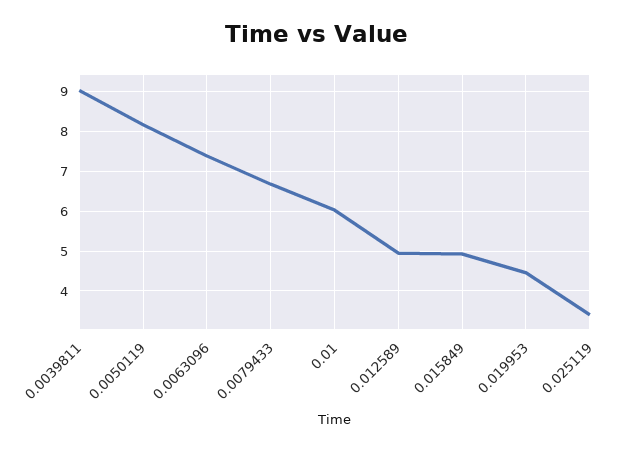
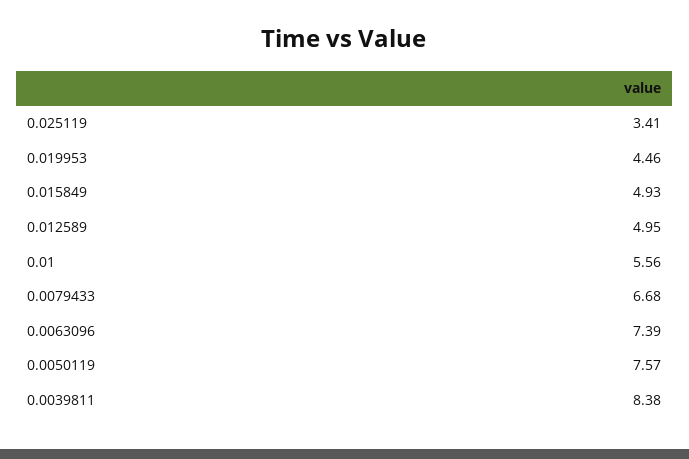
  {
-   "0.0039811": 9,
+   "0.0039811": 8.38,
-   "0.0050119": 8.2,
+   "0.0050119": 7.57,
    "0.0063096": 7.39,
    "0.0079433": 6.68,
-   "0.01": 6,
+   "0.01": 5.56,
    "0.012589": 4.95,
    "0.015849": 4.93,
    "0.019953": 4.46,
    "0.025119": 3.41
  }

